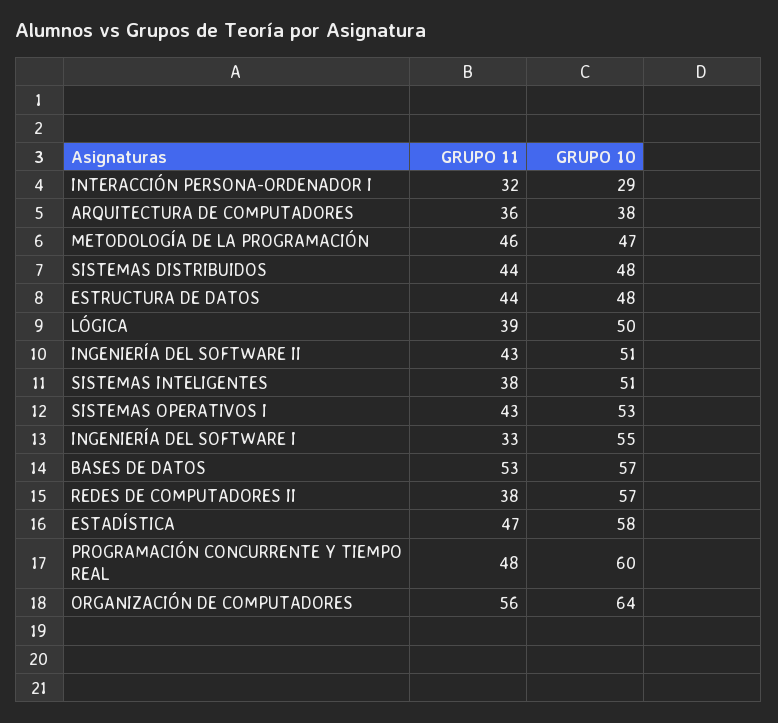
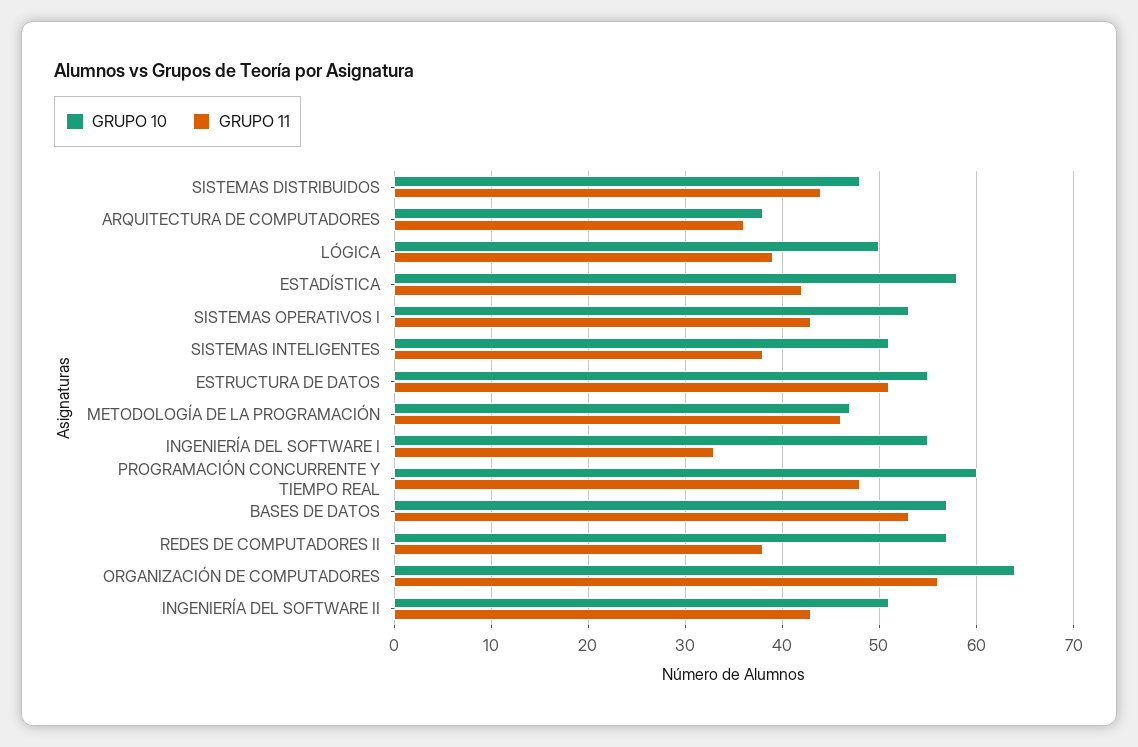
  {
    "GRUPO 11": {
-     "INTERACCIÓN PERSONA-ORDENADOR I": 32,
      "ARQUITECTURA DE COMPUTADORES": 36,
      "METODOLOGÍA DE LA PROGRAMACIÓN": 46,
      "SISTEMAS DISTRIBUIDOS": 44,
-     "ESTRUCTURA DE DATOS": 44,
+     "ESTRUCTURA DE DATOS": 51,
      "LÓGICA": 39,
      "INGENIERÍA DEL SOFTWARE II": 43,
      "SISTEMAS INTELIGENTES": 38,
      "SISTEMAS OPERATIVOS I": 43,
      "INGENIERÍA DEL SOFTWARE I": 33,
      "BASES DE DATOS": 53,
      "REDES DE COMPUTADORES II": 38,
-     "ESTADÍSTICA": 47,
+     "ESTADÍSTICA": 42,
      "PROGRAMACIÓN CONCURRENTE Y TIEMPO REAL": 48,
      "ORGANIZACIÓN DE COMPUTADORES": 56
    },
    "GRUPO 10": {
-     "INTERACCIÓN PERSONA-ORDENADOR I": 29,
      "ARQUITECTURA DE COMPUTADORES": 38,
      "METODOLOGÍA DE LA PROGRAMACIÓN": 47,
      "SISTEMAS DISTRIBUIDOS": 48,
-     "ESTRUCTURA DE DATOS": 48,
+     "ESTRUCTURA DE DATOS": 55,
      "LÓGICA": 50,
      "INGENIERÍA DEL SOFTWARE II": 51,
      "SISTEMAS INTELIGENTES": 51,
      "SISTEMAS OPERATIVOS I": 53,
      "INGENIERÍA DEL SOFTWARE I": 55,
      "BASES DE DATOS": 57,
      "REDES DE COMPUTADORES II": 57,
      "ESTADÍSTICA": 58,
      "PROGRAMACIÓN CONCURRENTE Y TIEMPO REAL": 60,
      "ORGANIZACIÓN DE COMPUTADORES": 64
    }
  }

